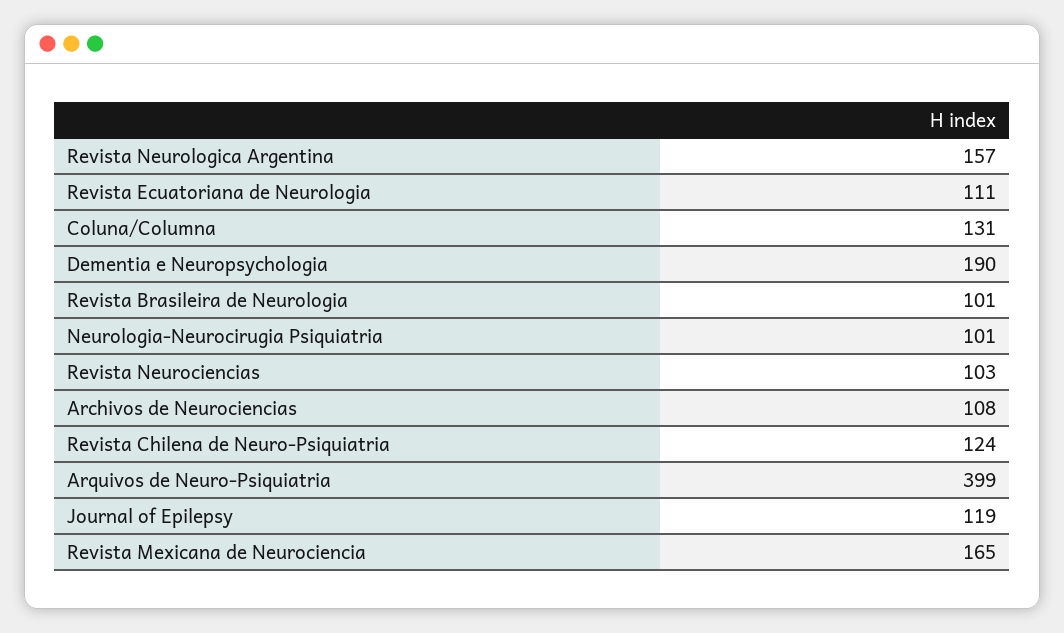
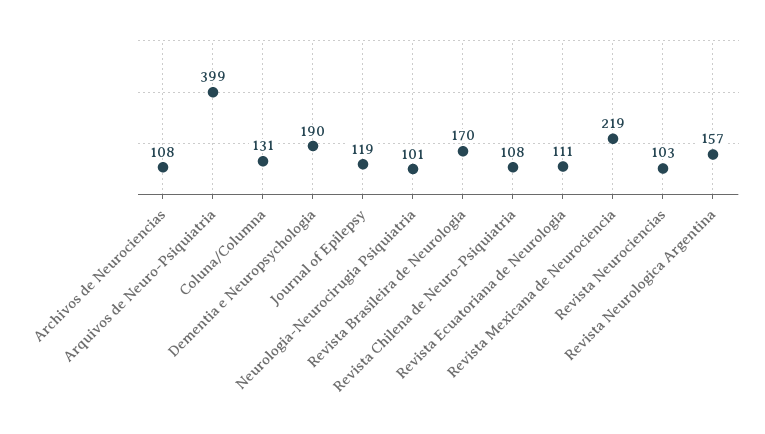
  {
    "Revista Neurologica Argentina": 157,
    "Revista Ecuatoriana de Neurologia": 111,
    "Coluna/Columna": 131,
    "Dementia e Neuropsychologia": 190,
-   "Revista Brasileira de Neurologia": 101,
+   "Revista Brasileira de Neurologia": 170,
    "Neurologia-Neurocirugia Psiquiatria": 101,
    "Revista Neurociencias": 103,
    "Archivos de Neurociencias": 108,
-   "Revista Chilena de Neuro-Psiquiatria": 124,
+   "Revista Chilena de Neuro-Psiquiatria": 108,
    "Arquivos de Neuro-Psiquiatria": 399,
    "Journal of Epilepsy": 119,
-   "Revista Mexicana de Neurociencia": 165
+   "Revista Mexicana de Neurociencia": 219
  }

